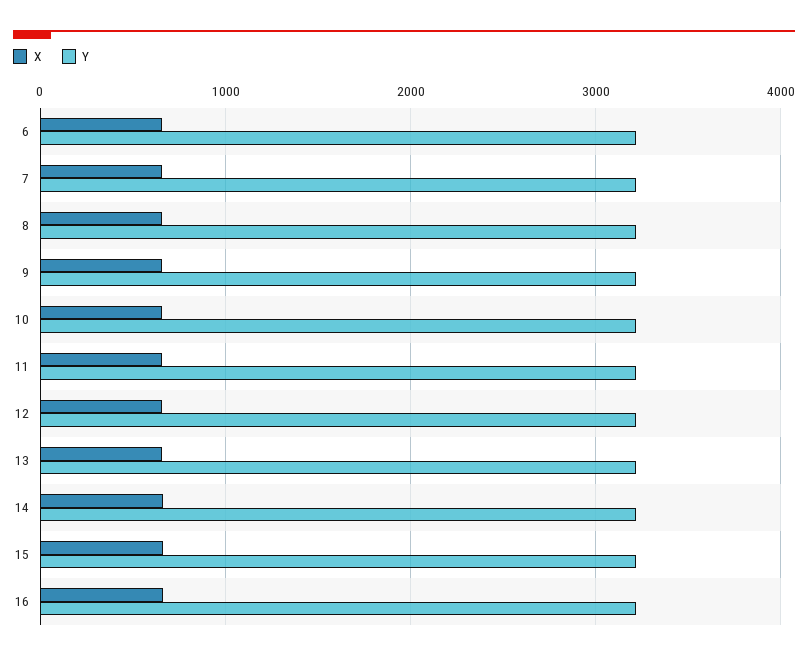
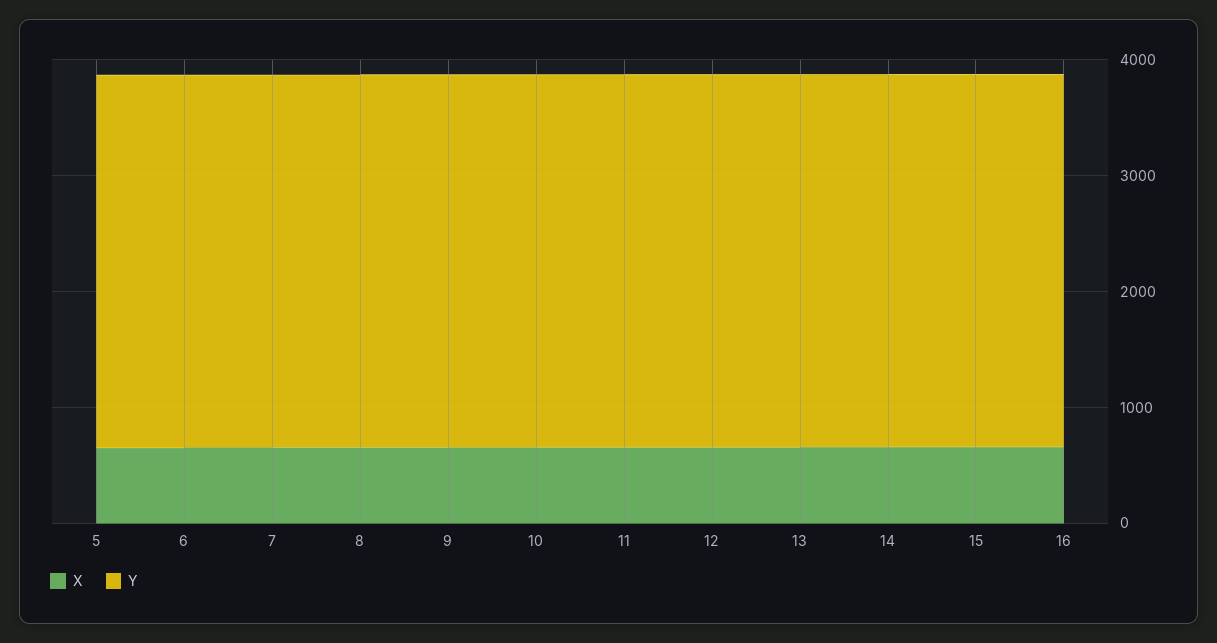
  {
    "X": {
      "6": 700,
      "7": 700,
      "8": 700,
      "9": 700,
      "10": 700,
      "11": 700,
      "12": 700,
      "13": 700,
      "14": 700,
      "15": 700,
-     "16": 700
+     "16": 700,
+     "5": 600
    },
    "Y": {
      "6": 3200,
      "7": 3200,
      "8": 3200,
      "9": 3200,
      "10": 3200,
      "11": 3200,
      "12": 3200,
      "13": 3200,
      "14": 3200,
      "15": 3200,
-     "16": 3200
+     "16": 3200,
+     "5": 3200
    }
  }

